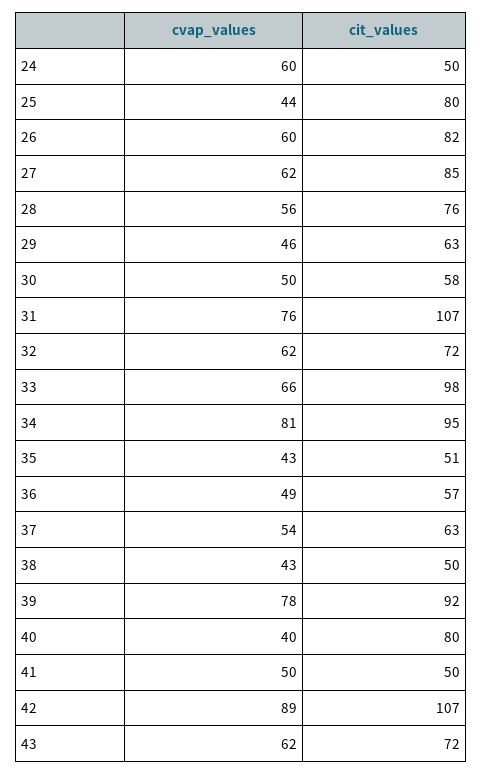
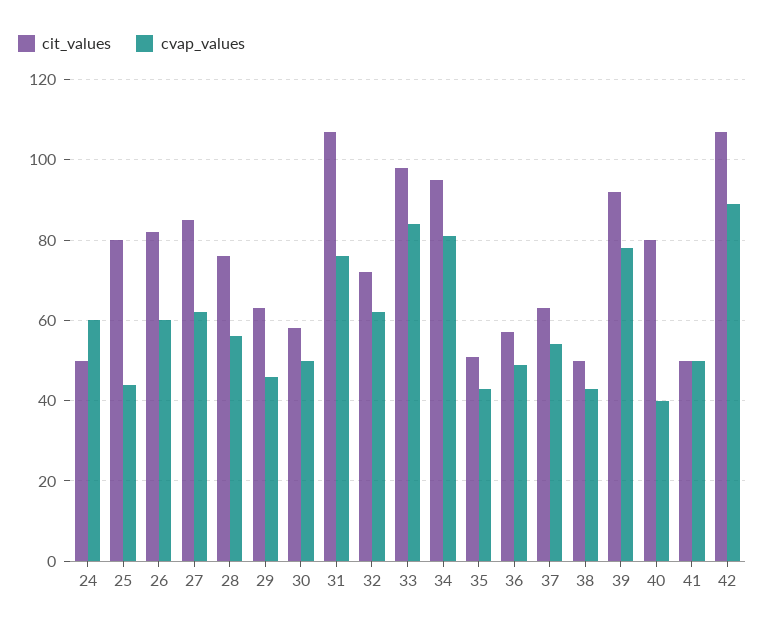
  {
    "cvap_values": {
      "24": 60,
      "25": 44,
      "26": 60,
      "27": 62,
      "28": 56,
      "29": 46,
      "30": 50,
      "31": 76,
      "32": 62,
-     "33": 66,
+     "33": 85,
      "34": 81,
      "35": 43,
      "36": 49,
      "37": 54,
      "38": 43,
      "39": 78,
      "40": 40,
      "41": 50,
-     "42": 89,
+     "42": 89
-     "43": 62
    },
    "cit_values": {
      "24": 50,
      "25": 80,
      "26": 82,
      "27": 85,
      "28": 76,
      "29": 63,
      "30": 58,
      "31": 107,
      "32": 72,
      "33": 98,
      "34": 95,
      "35": 51,
      "36": 57,
      "37": 63,
      "38": 50,
      "39": 92,
      "40": 80,
      "41": 50,
-     "42": 107,
+     "42": 107
-     "43": 72
    }
  }

